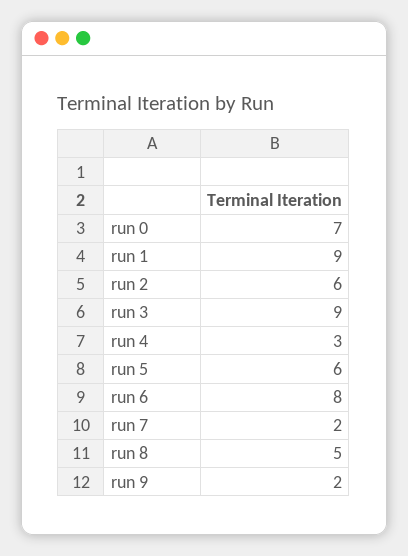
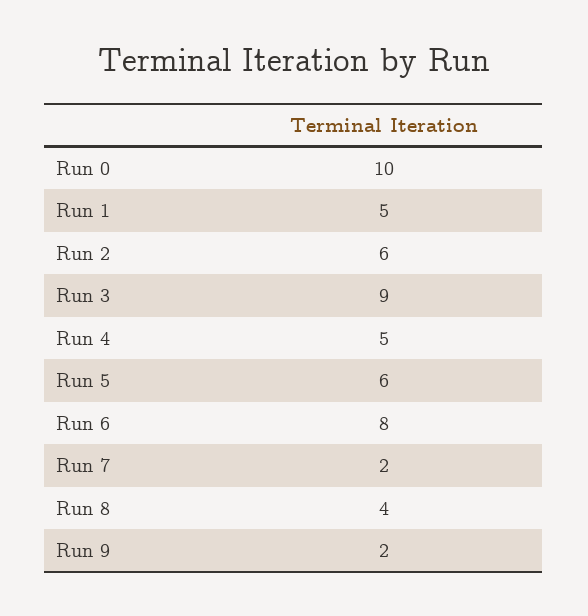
  {
-   "run 0": 7,
+   "run 0": 10,
-   "run 1": 9,
+   "run 1": 5,
    "run 2": 6,
    "run 3": 9,
-   "run 4": 3,
+   "run 4": 5,
    "run 5": 6,
    "run 6": 8,
    "run 7": 2,
-   "run 8": 5,
+   "run 8": 4,
    "run 9": 2
  }

